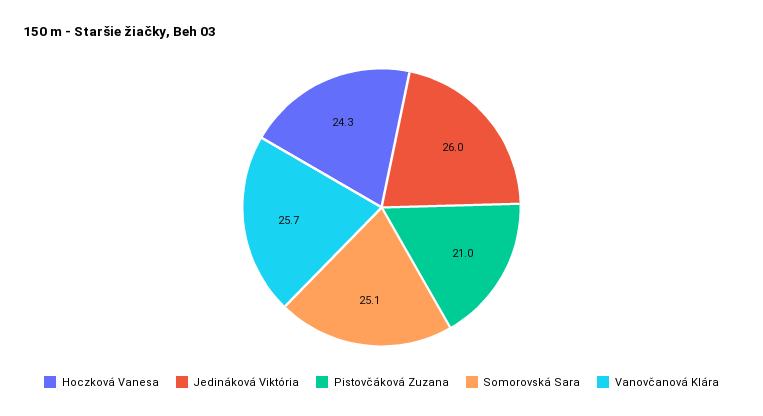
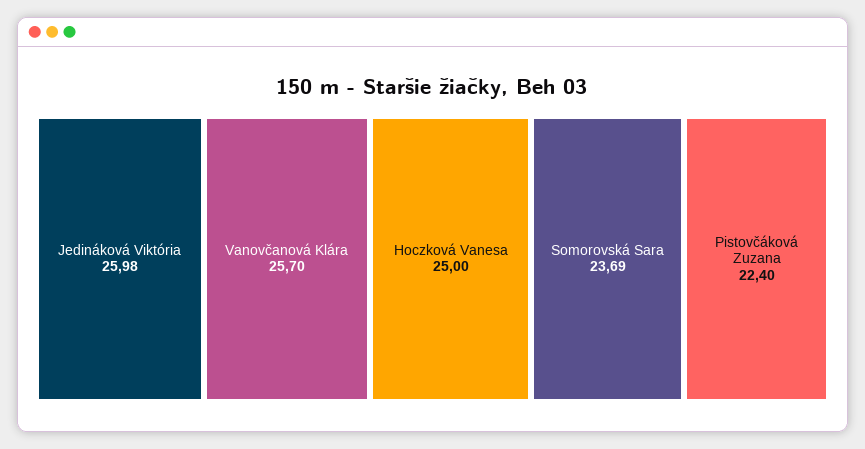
  {
-   "Hoczková Vanesa": 24.3,
+   "Hoczková Vanesa": 25,
    "Jedináková Viktória": 25.98,
-   "Pistovčáková Zuzana": 21,
+   "Pistovčáková Zuzana": 22.4,
-   "Somorovská Sara": 25.1,
+   "Somorovská Sara": 23.69,
    "Vanovčanová Klára": 25.7
  }

